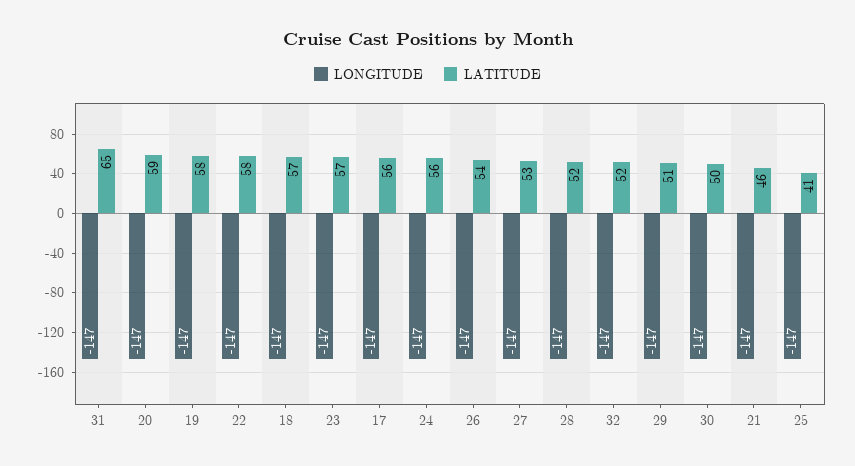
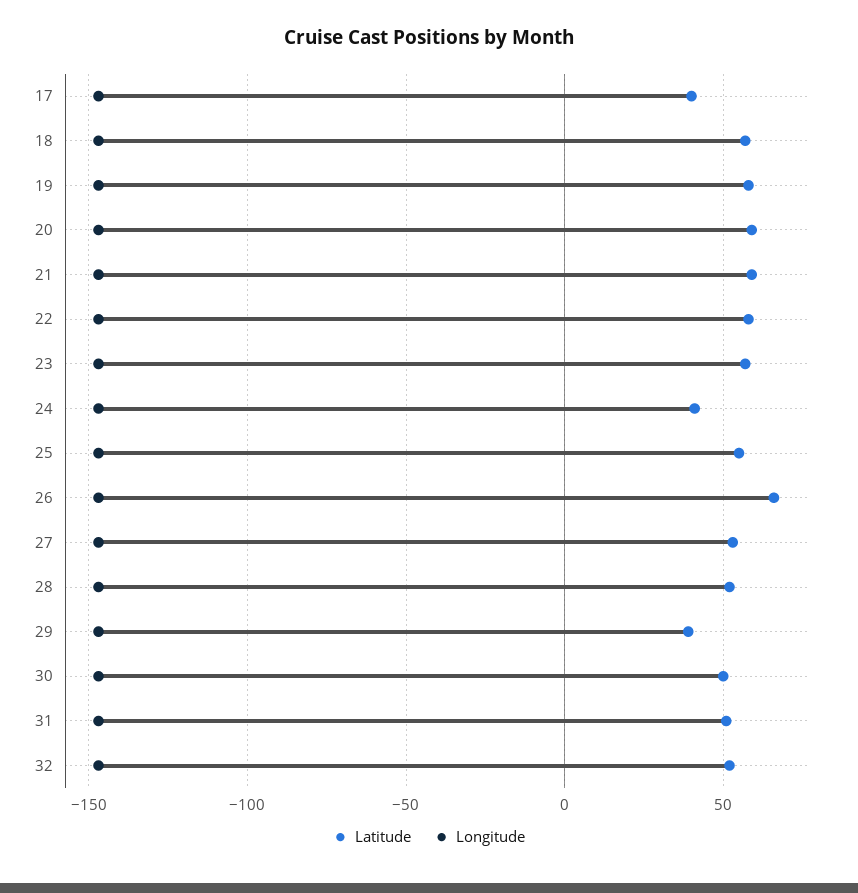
  {
    "LONGITUDE": {
      "31": -147,
      "20": -147,
      "19": -147,
      "22": -147,
      "18": -147,
      "23": -147,
      "17": -147,
      "24": -147,
      "26": -147,
      "27": -147,
      "28": -147,
      "32": -147,
      "29": -147,
      "30": -147,
      "21": -147,
      "25": -147
    },
    "LATITUDE": {
-     "31": 65,
+     "31": 50,
      "20": 59,
      "19": 58,
      "22": 58,
      "18": 57,
      "23": 57,
-     "17": 56,
+     "17": 40,
-     "24": 56,
+     "24": 40,
-     "26": 54,
+     "26": 65,
      "27": 53,
      "28": 52,
      "32": 52,
-     "29": 51,
+     "29": 40,
      "30": 50,
-     "21": 46,
+     "21": 60,
-     "25": 41
+     "25": 55
    }
  }

